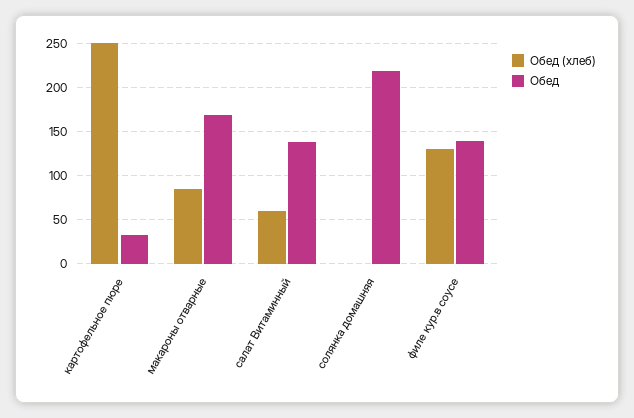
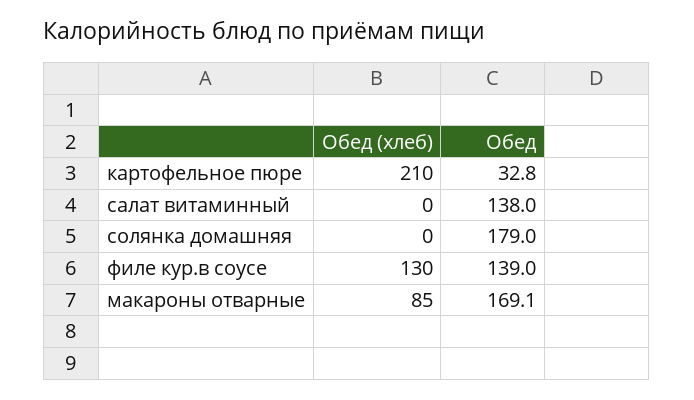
  {
    "Обед (хлеб)": {
-     "картофельное пюре": 250,
+     "картофельное пюре": 210,
      "макароны отварные": 85,
-     "салат Витаминный": 60,
+     "салат Витаминный": 0,
      "солянка домашняя": 0,
      "филе кур.в соусе": 130
    },
    "Обед": {
      "картофельное пюре": 32.8,
      "макароны отварные": 169.1,
      "салат Витаминный": 138,
-     "солянка домашняя": 220,
+     "солянка домашняя": 179,
      "филе кур.в соусе": 139
    }
  }

